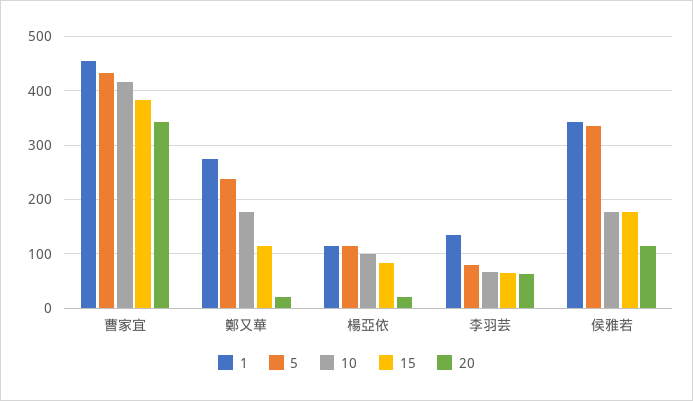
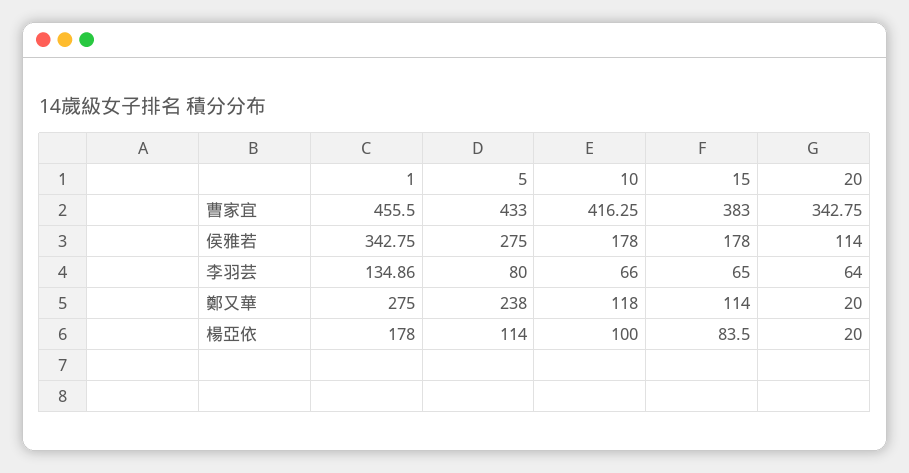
  {
    "1": {
      "曹家宜": 455.5,
      "鄭又華": 275,
-     "楊亞依": 120,
+     "楊亞依": 178,
      "李羽芸": 134.86,
      "侯雅若": 342.75
    },
    "5": {
      "曹家宜": 433,
      "鄭又華": 238,
      "楊亞依": 114,
      "李羽芸": 80,
-     "侯雅若": 340
+     "侯雅若": 275
    },
    "10": {
      "曹家宜": 416.25,
-     "鄭又華": 180,
+     "鄭又華": 118,
      "楊亞依": 100,
      "李羽芸": 66,
      "侯雅若": 178
    },
    "15": {
      "曹家宜": 383,
      "鄭又華": 114,
      "楊亞依": 83.5,
      "李羽芸": 65,
      "侯雅若": 178
    },
    "20": {
      "曹家宜": 342.75,
      "鄭又華": 20,
      "楊亞依": 20,
      "李羽芸": 64,
      "侯雅若": 114
    }
  }

